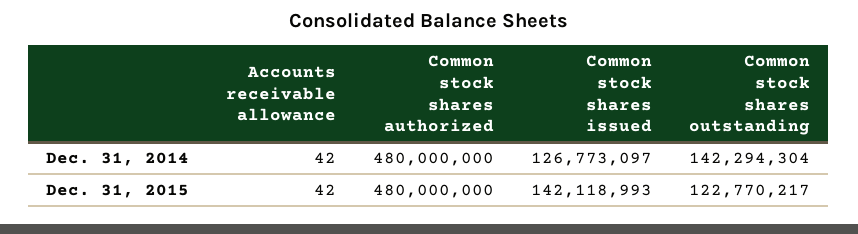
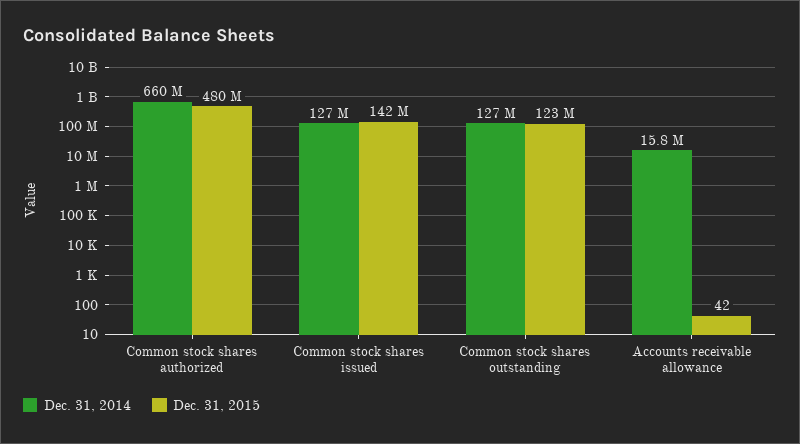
  {
    "Dec. 31, 2014": {
-     "Accounts receivable allowance": 42,
+     "Accounts receivable allowance": 15800000,
-     "Common stock shares authorized": 480000000,
+     "Common stock shares authorized": 660000000,
      "Common stock shares issued": 126773097,
-     "Common stock shares outstanding": 142294304
+     "Common stock shares outstanding": 127000000
    },
    "Dec. 31, 2015": {
      "Accounts receivable allowance": 42,
      "Common stock shares authorized": 480000000,
      "Common stock shares issued": 142118993,
      "Common stock shares outstanding": 122770217
    }
  }

